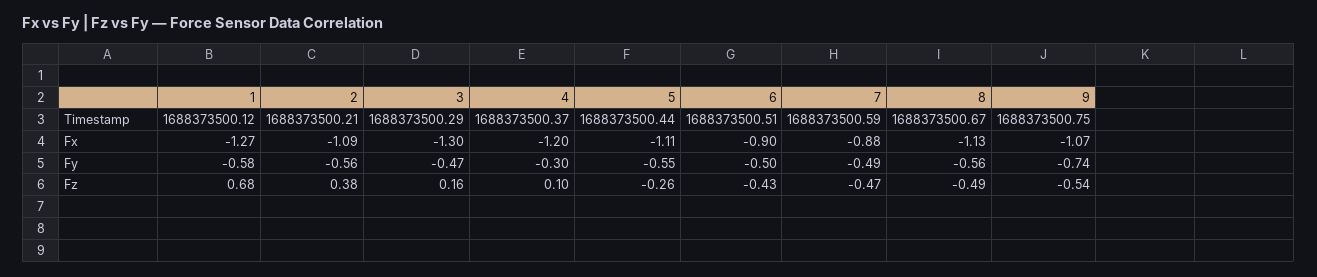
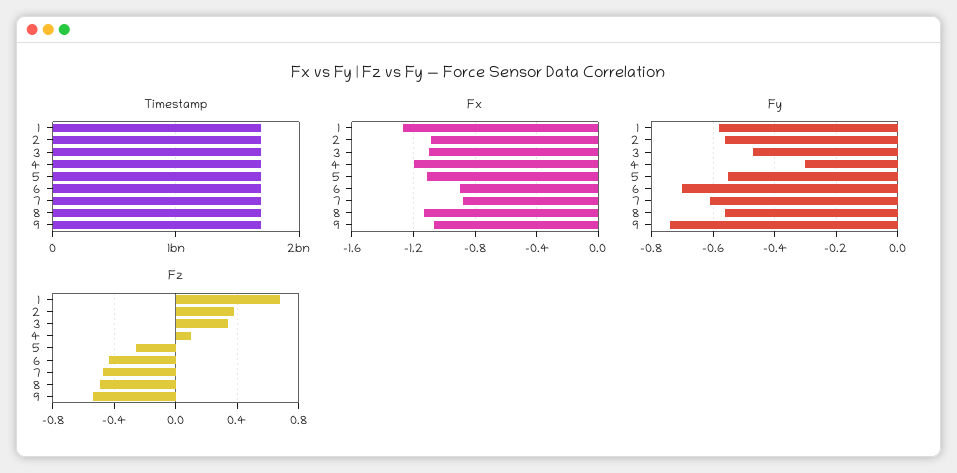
  {
    "Timestamp": {
      "1": 1688373500.12,
      "2": 1688373500.21,
      "3": 1688373500.29,
      "4": 1688373500.37,
      "5": 1688373500.44,
      "6": 1688373500.51,
      "7": 1688373500.59,
      "8": 1688373500.67,
      "9": 1688373500.75
    },
    "Fx": {
      "1": -1.27,
      "2": -1.09,
-     "3": -1.3,
+     "3": -1.1,
      "4": -1.2,
      "5": -1.11,
      "6": -0.9,
      "7": -0.88,
      "8": -1.13,
      "9": -1.07
    },
    "Fy": {
      "1": -0.58,
      "2": -0.56,
      "3": -0.47,
      "4": -0.3,
      "5": -0.55,
-     "6": -0.5,
+     "6": -0.7,
-     "7": -0.49,
+     "7": -0.6,
      "8": -0.56,
      "9": -0.74
    },
    "Fz": {
      "1": 0.68,
      "2": 0.38,
-     "3": 0.16,
+     "3": 0.35,
      "4": 0.1,
      "5": -0.26,
      "6": -0.43,
      "7": -0.47,
      "8": -0.49,
      "9": -0.54
    }
  }

